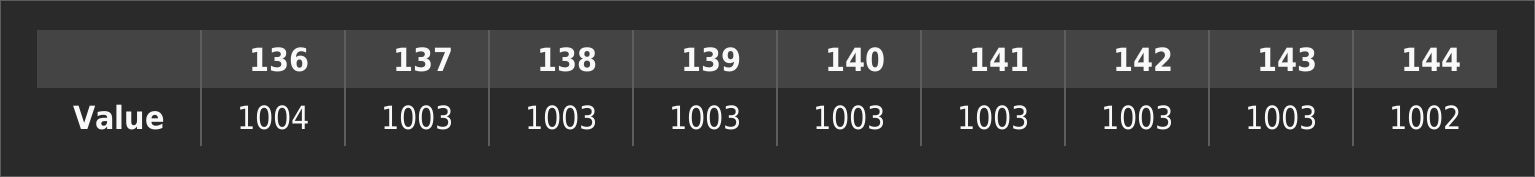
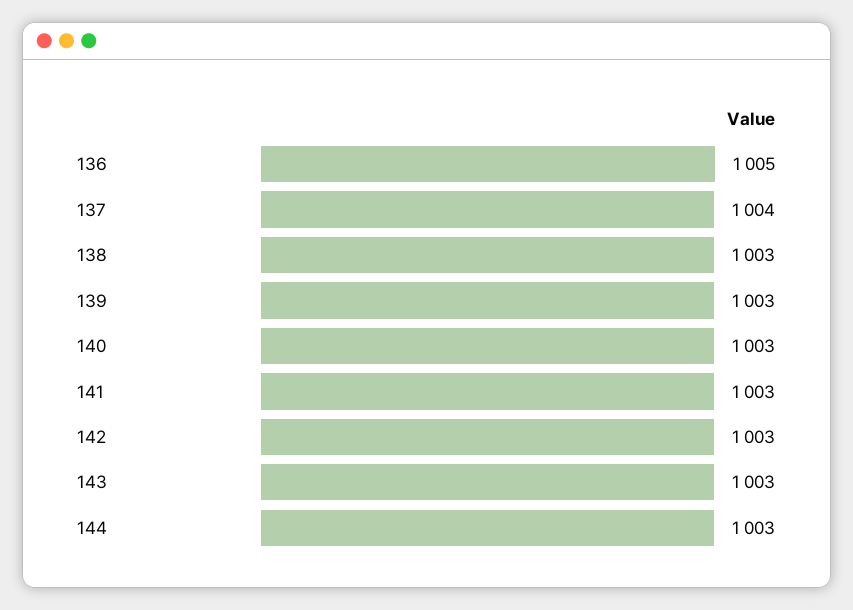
  {
-   "136": 1004,
+   "136": 1005,
-   "137": 1003,
+   "137": 1004,
    "138": 1003,
    "139": 1003,
    "140": 1003,
    "141": 1003,
    "142": 1003,
    "143": 1003,
-   "144": 1002
+   "144": 1003
  }

